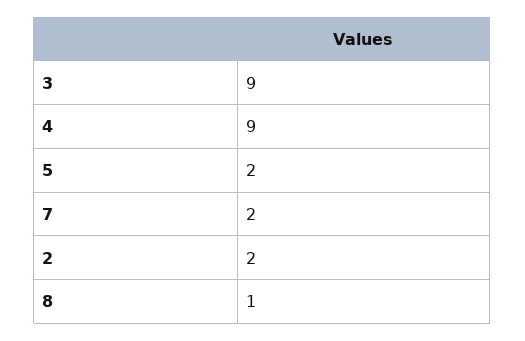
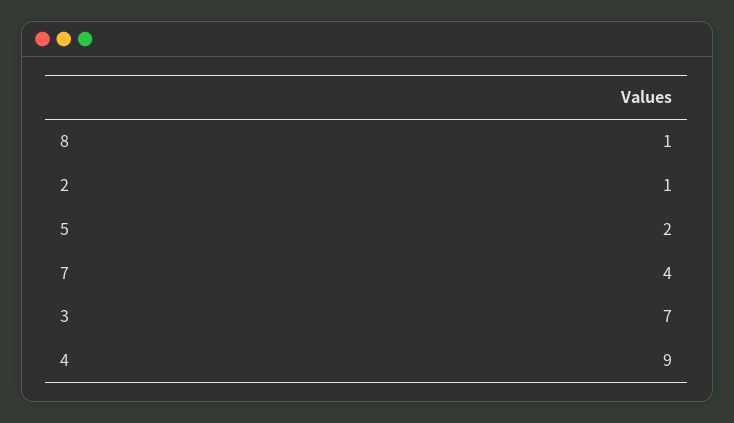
  {
-   "3": 9,
+   "3": 7,
    "4": 9,
    "5": 2,
-   "7": 2,
+   "7": 4,
-   "2": 2,
+   "2": 1,
    "8": 1
  }

